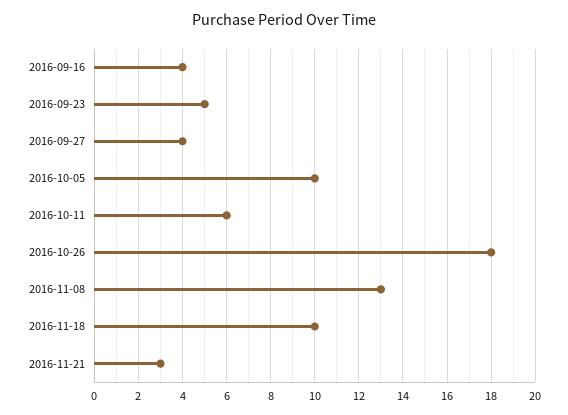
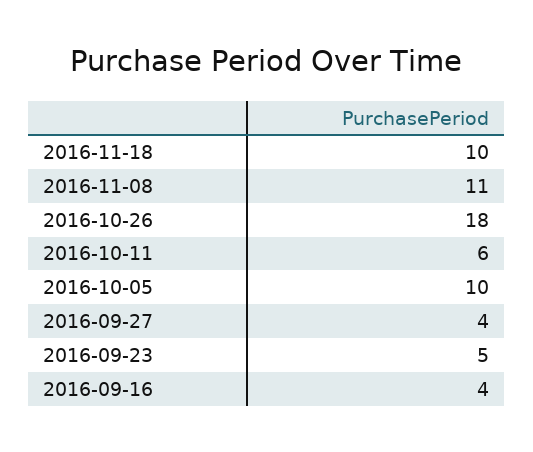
  {
    "2016-09-16": 4,
    "2016-09-23": 5,
    "2016-09-27": 4,
    "2016-10-05": 10,
    "2016-10-11": 6,
    "2016-10-26": 18,
-   "2016-11-08": 13,
+   "2016-11-08": 11,
-   "2016-11-18": 10,
+   "2016-11-18": 10
-   "2016-11-21": 3
  }

